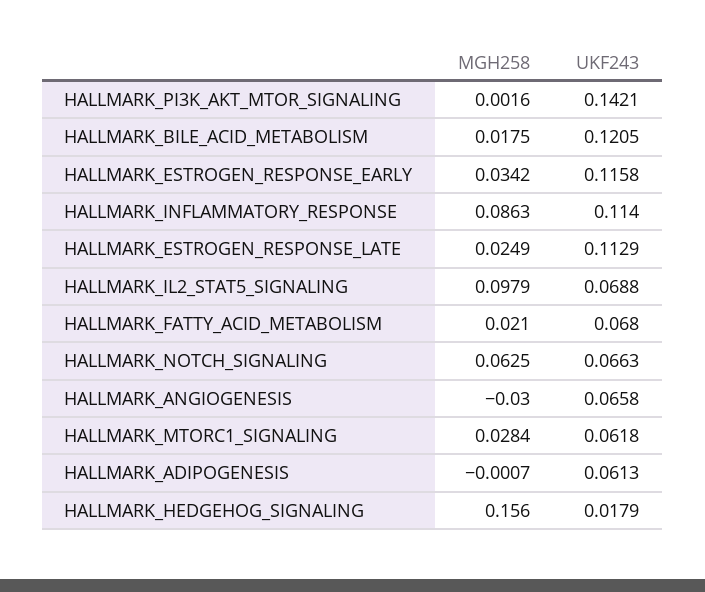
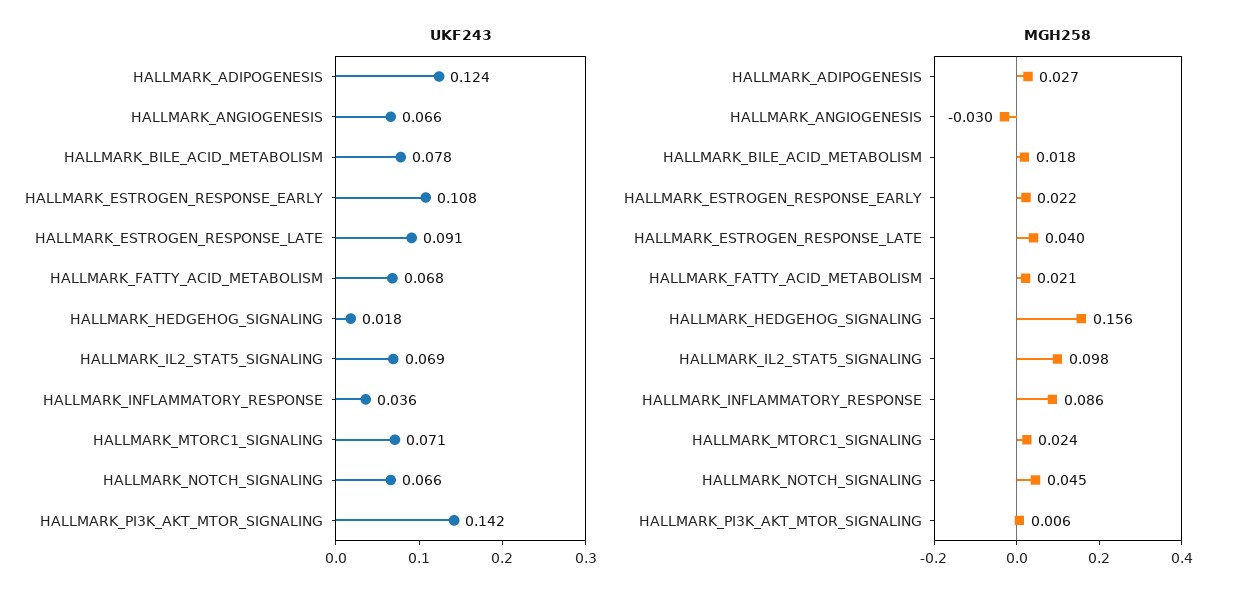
  {
    "MGH258": {
-     "HALLMARK_PI3K_AKT_MTOR_SIGNALING": 0.0016,
+     "HALLMARK_PI3K_AKT_MTOR_SIGNALING": 0.006,
      "HALLMARK_BILE_ACID_METABOLISM": 0.0175,
-     "HALLMARK_ESTROGEN_RESPONSE_EARLY": 0.0342,
+     "HALLMARK_ESTROGEN_RESPONSE_EARLY": 0.022,
      "HALLMARK_INFLAMMATORY_RESPONSE": 0.0863,
-     "HALLMARK_ESTROGEN_RESPONSE_LATE": 0.0249,
+     "HALLMARK_ESTROGEN_RESPONSE_LATE": 0.04,
      "HALLMARK_IL2_STAT5_SIGNALING": 0.0979,
      "HALLMARK_FATTY_ACID_METABOLISM": 0.021,
-     "HALLMARK_NOTCH_SIGNALING": 0.0625,
+     "HALLMARK_NOTCH_SIGNALING": 0.045,
      "HALLMARK_ANGIOGENESIS": -0.03,
-     "HALLMARK_MTORC1_SIGNALING": 0.0284,
+     "HALLMARK_MTORC1_SIGNALING": 0.024,
-     "HALLMARK_ADIPOGENESIS": -0.0007,
+     "HALLMARK_ADIPOGENESIS": 0.027,
      "HALLMARK_HEDGEHOG_SIGNALING": 0.156
    },
    "UKF243": {
      "HALLMARK_PI3K_AKT_MTOR_SIGNALING": 0.1421,
-     "HALLMARK_BILE_ACID_METABOLISM": 0.1205,
+     "HALLMARK_BILE_ACID_METABOLISM": 0.078,
-     "HALLMARK_ESTROGEN_RESPONSE_EARLY": 0.1158,
+     "HALLMARK_ESTROGEN_RESPONSE_EARLY": 0.108,
-     "HALLMARK_INFLAMMATORY_RESPONSE": 0.114,
+     "HALLMARK_INFLAMMATORY_RESPONSE": 0.036,
-     "HALLMARK_ESTROGEN_RESPONSE_LATE": 0.1129,
+     "HALLMARK_ESTROGEN_RESPONSE_LATE": 0.091,
      "HALLMARK_IL2_STAT5_SIGNALING": 0.0688,
      "HALLMARK_FATTY_ACID_METABOLISM": 0.068,
      "HALLMARK_NOTCH_SIGNALING": 0.0663,
      "HALLMARK_ANGIOGENESIS": 0.0658,
-     "HALLMARK_MTORC1_SIGNALING": 0.0618,
+     "HALLMARK_MTORC1_SIGNALING": 0.071,
-     "HALLMARK_ADIPOGENESIS": 0.0613,
+     "HALLMARK_ADIPOGENESIS": 0.124,
      "HALLMARK_HEDGEHOG_SIGNALING": 0.0179
    }
  }

